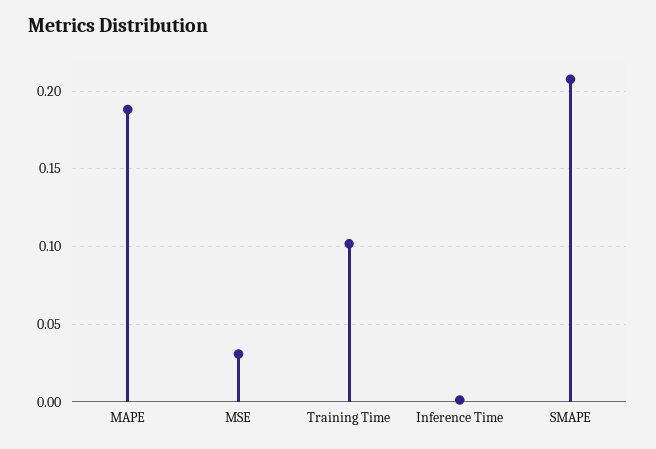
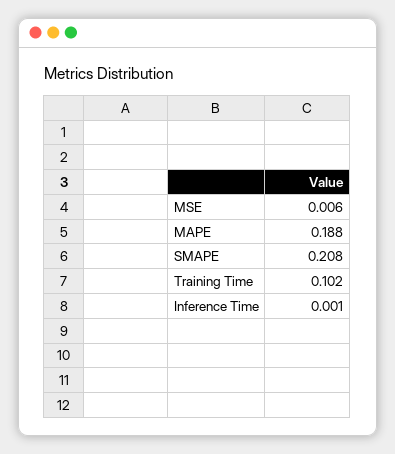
  {
    "MAPE": 0.188,
-   "MSE": 0.03,
+   "MSE": 0.006,
    "Training Time": 0.102,
    "Inference Time": 0.001,
    "SMAPE": 0.208
  }

